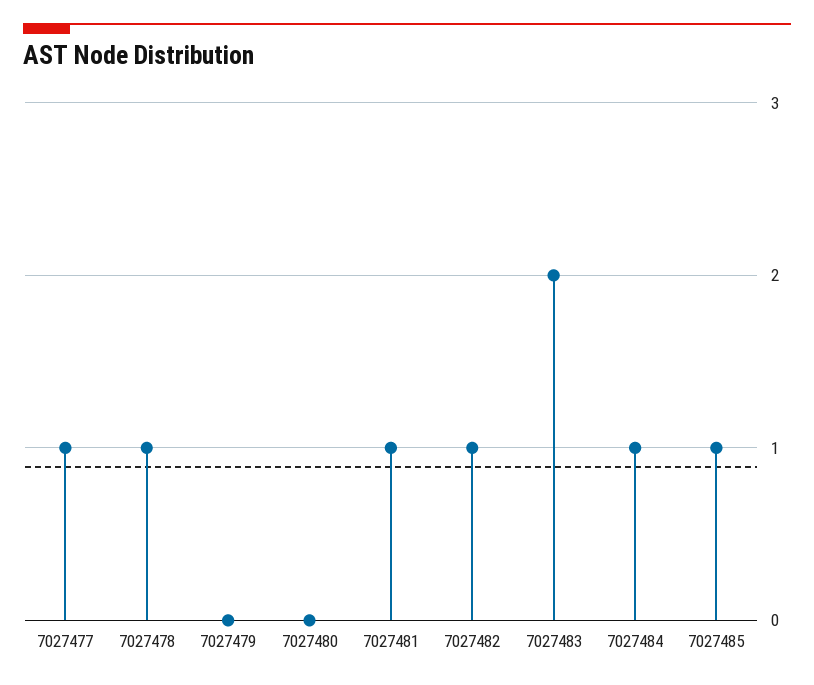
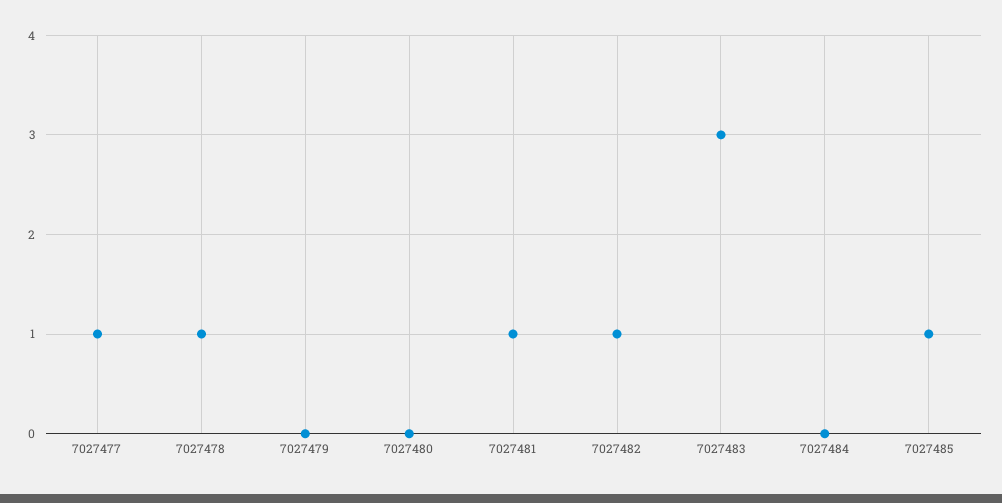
  {
    "7027477": 1,
    "7027478": 1,
    "7027479": 0,
    "7027480": 0,
    "7027481": 1,
    "7027482": 1,
-   "7027483": 2,
+   "7027483": 3,
-   "7027484": 1,
+   "7027484": 0,
    "7027485": 1
  }

